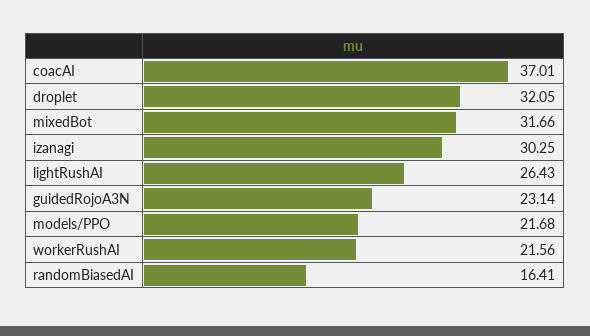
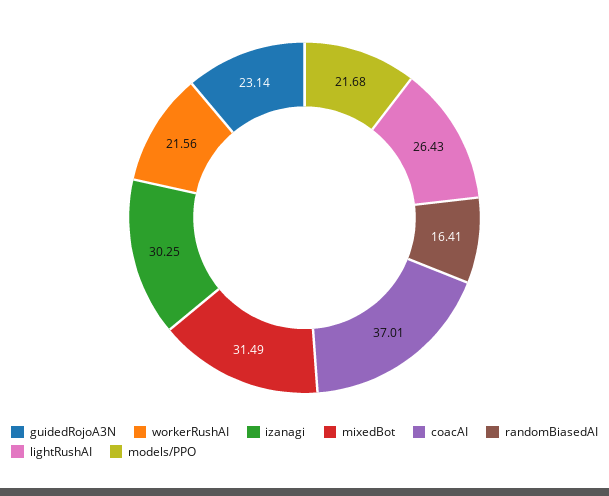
  {
    "coacAI": 37.01,
-   "droplet": 32.05,
-   "mixedBot": 31.66,
+   "mixedBot": 31.49,
    "izanagi": 30.25,
    "lightRushAI": 26.43,
    "guidedRojoA3N": 23.14,
    "models/PPO": 21.68,
    "workerRushAI": 21.56,
    "randomBiasedAI": 16.41
  }

